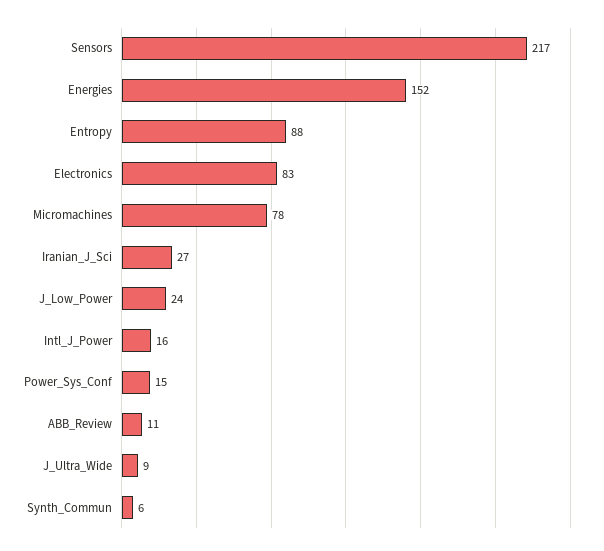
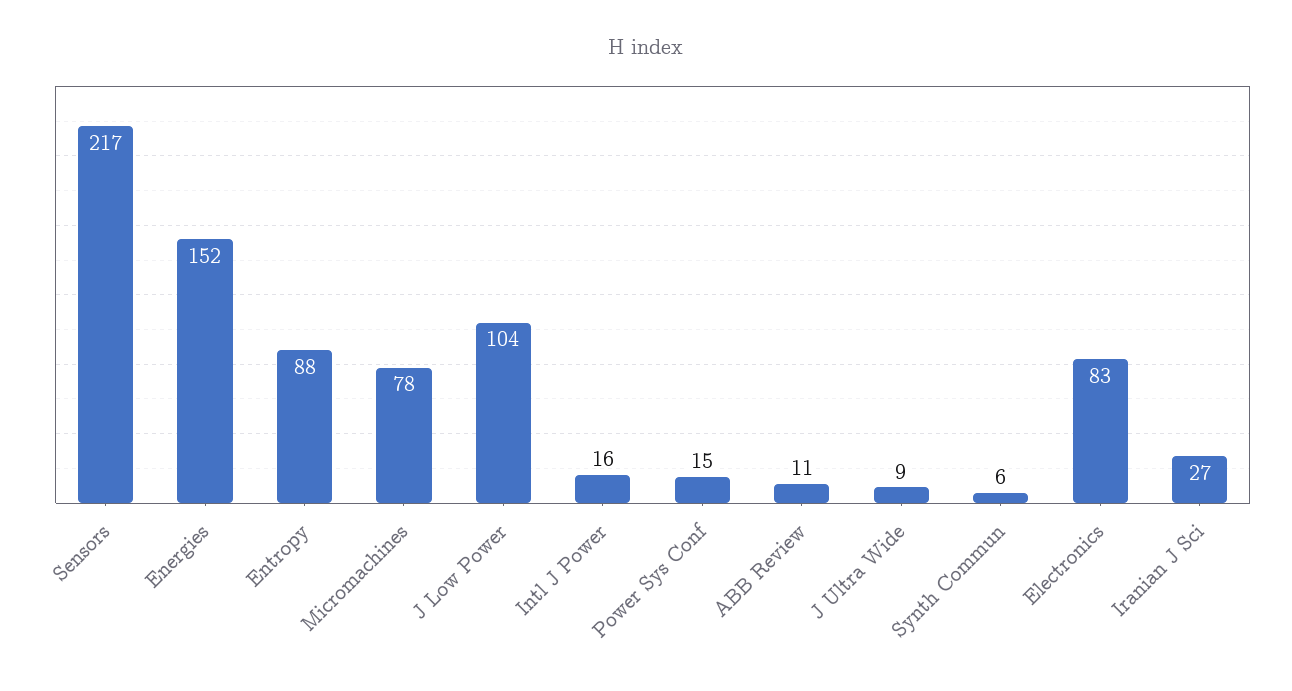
  {
    "Sensors": 217,
    "Energies": 152,
    "Entropy": 88,
    "Electronics": 83,
    "Micromachines": 78,
    "Iranian_J_Sci": 27,
-   "J_Low_Power": 24,
+   "J_Low_Power": 104,
    "Intl_J_Power": 16,
    "Power_Sys_Conf": 15,
    "ABB_Review": 11,
    "J_Ultra_Wide": 9,
    "Synth_Commun": 6
  }

